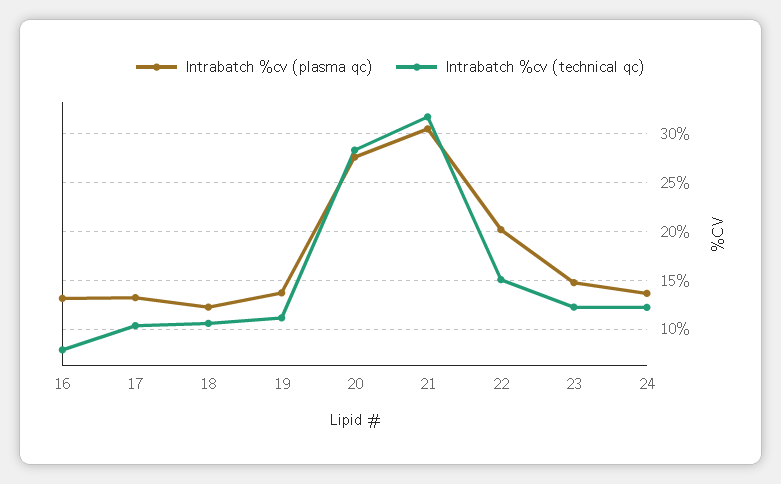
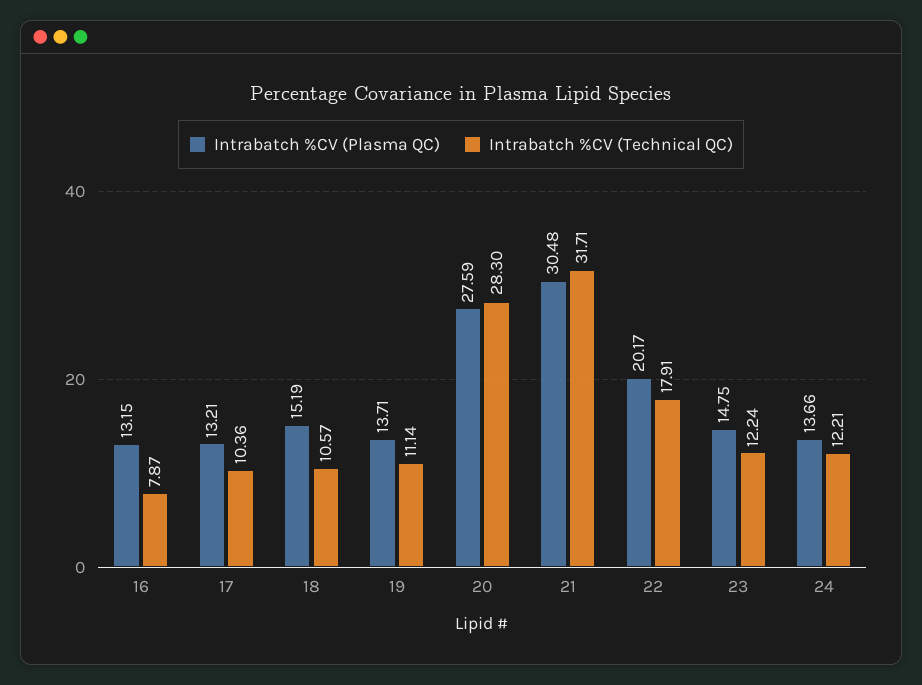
  {
    "Intrabatch %cv (plasma qc)": {
      "16": 13.15,
      "17": 13.21,
-     "18": 12,
+     "18": 15.19,
      "19": 13.71,
      "20": 27.59,
      "21": 30.48,
      "22": 20.17,
      "23": 14.75,
      "24": 13.66
    },
    "Intrabatch %cv (technical qc)": {
      "16": 7.87,
      "17": 10.36,
      "18": 10.57,
      "19": 11.14,
      "20": 28.3,
      "21": 31.71,
-     "22": 15,
+     "22": 17.91,
      "23": 12.24,
      "24": 12.21
    }
  }

